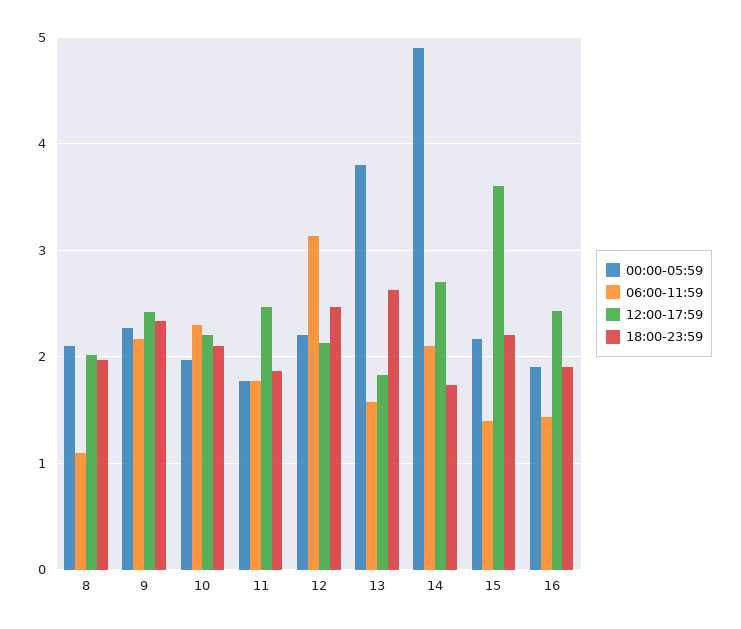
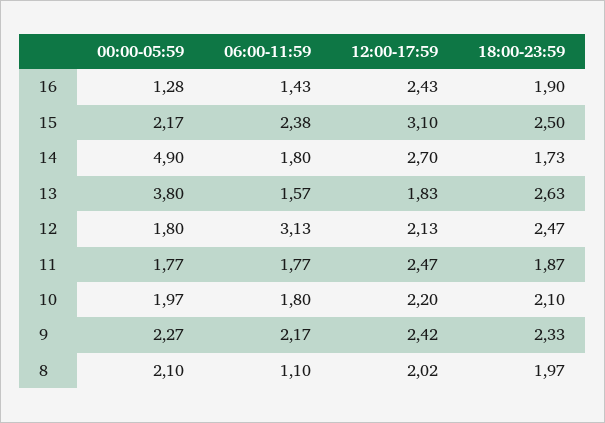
  {
    "00:00-05:59": {
      "8": 2.1,
      "9": 2.27,
      "10": 1.97,
      "11": 1.77,
-     "12": 2.2,
+     "12": 1.8,
      "13": 3.8,
      "14": 4.9,
      "15": 2.17,
-     "16": 1.9
+     "16": 1.28
    },
    "06:00-11:59": {
      "8": 1.1,
      "9": 2.17,
-     "10": 2.3,
+     "10": 1.8,
      "11": 1.77,
      "12": 3.13,
      "13": 1.57,
-     "14": 2.1,
+     "14": 1.8,
-     "15": 1.4,
+     "15": 2.38,
      "16": 1.43
    },
    "12:00-17:59": {
      "8": 2.02,
      "9": 2.42,
      "10": 2.2,
      "11": 2.47,
      "12": 2.13,
      "13": 1.83,
      "14": 2.7,
-     "15": 3.6,
+     "15": 3.1,
      "16": 2.43
    },
    "18:00-23:59": {
      "8": 1.97,
      "9": 2.33,
      "10": 2.1,
      "11": 1.87,
      "12": 2.47,
      "13": 2.63,
      "14": 1.73,
-     "15": 2.2,
+     "15": 2.5,
      "16": 1.9
    }
  }

